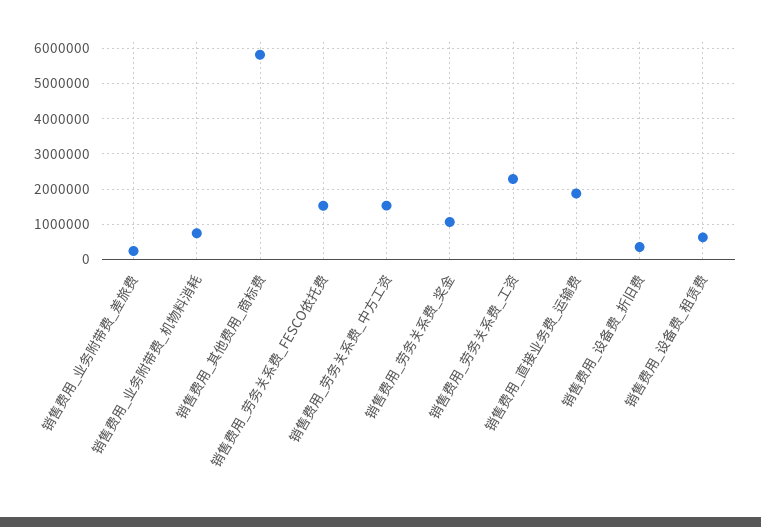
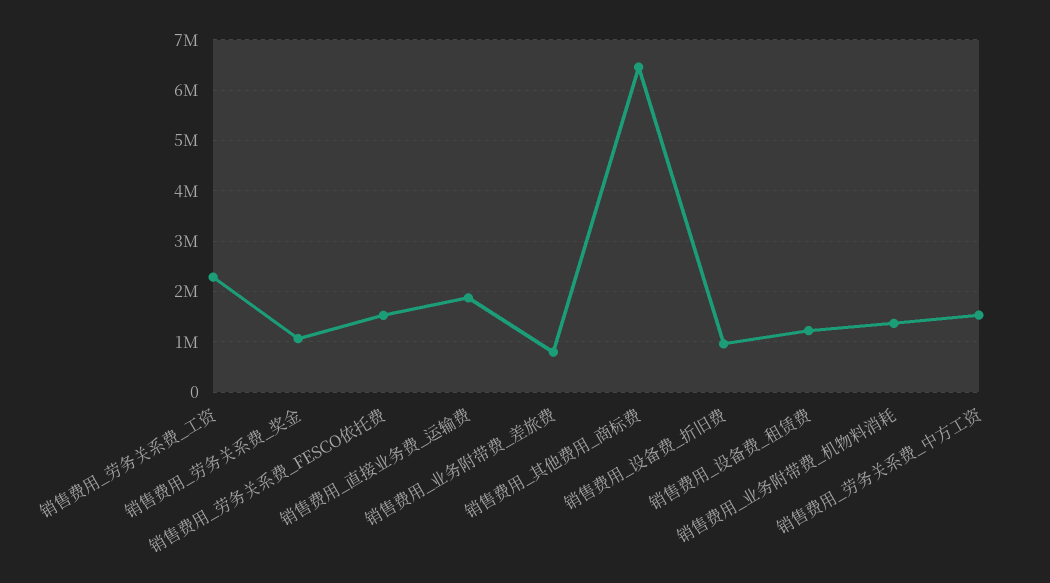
  {
-   "销售费用_业务附带费_差旅费": 200000,
+   "销售费用_业务附带费_差旅费": 800000,
-   "销售费用_业务附带费_机物料消耗": 800000,
+   "销售费用_业务附带费_机物料消耗": 1400000,
-   "销售费用_其他费用_商标费": 5800000,
+   "销售费用_其他费用_商标费": 6400000,
    "销售费用_劳务关系费_FESCO依托费": 1600000,
    "销售费用_劳务关系费_中方工资": 1600000,
    "销售费用_劳务关系费_奖金": 1000000,
    "销售费用_劳务关系费_工资": 2200000,
    "销售费用_直接业务费_运输费": 1800000,
-   "销售费用_设备费_折旧费": 400000,
+   "销售费用_设备费_折旧费": 1000000,
-   "销售费用_设备费_租赁费": 600000
+   "销售费用_设备费_租赁费": 1200000
  }

